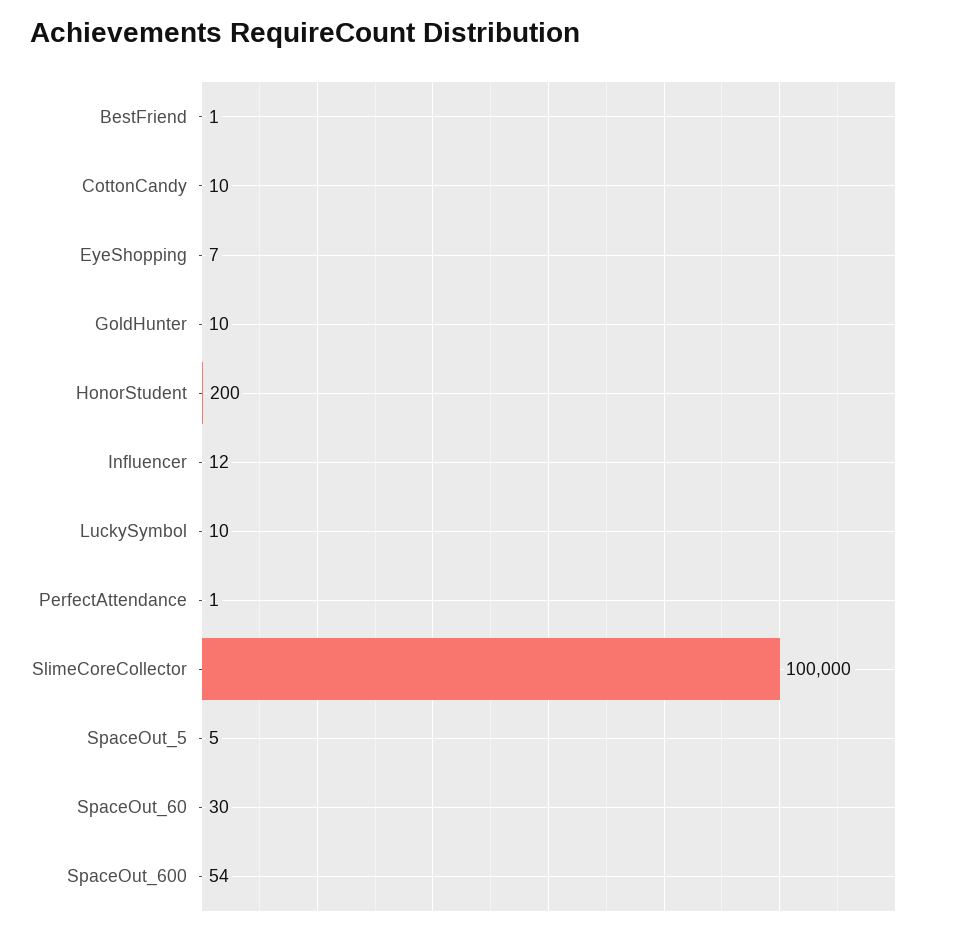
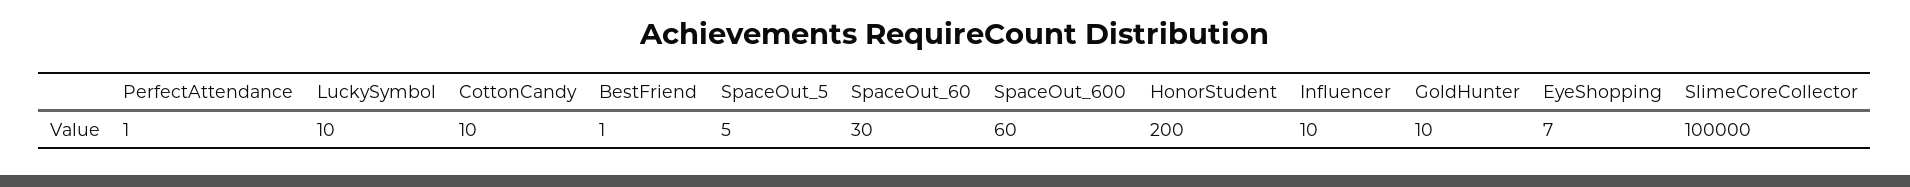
  {
    "BestFriend": 1,
    "CottonCandy": 10,
    "EyeShopping": 7,
    "GoldHunter": 10,
    "HonorStudent": 200,
-   "Influencer": 12,
+   "Influencer": 10,
    "LuckySymbol": 10,
    "PerfectAttendance": 1,
    "SlimeCoreCollector": 100000,
    "SpaceOut_5": 5,
    "SpaceOut_60": 30,
-   "SpaceOut_600": 54
+   "SpaceOut_600": 60
  }

